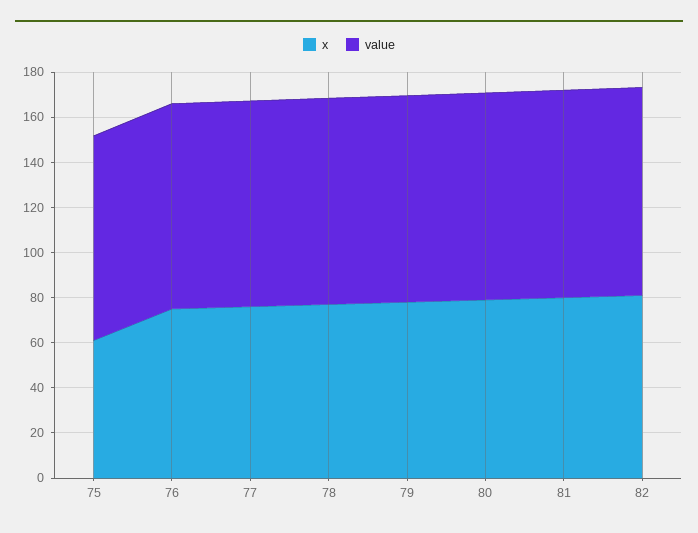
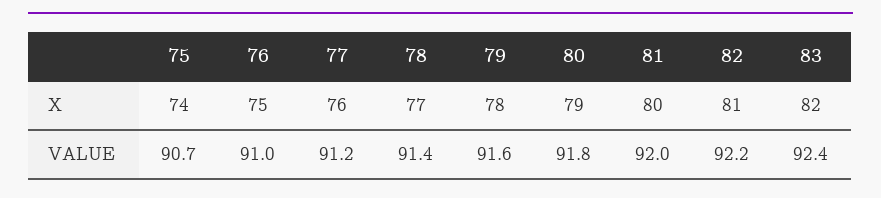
  {
    "x": {
-     "75": 60,
+     "75": 74,
      "76": 75,
      "77": 76,
      "78": 77,
      "79": 78,
      "80": 79,
      "81": 80,
-     "82": 81
+     "82": 81,
+     "83": 82
    },
    "value": {
      "75": 90.7,
      "76": 91,
      "77": 91.2,
      "78": 91.4,
      "79": 91.6,
      "80": 91.8,
      "81": 92,
-     "82": 92.2
+     "82": 92.2,
+     "83": 92.4
    }
  }

